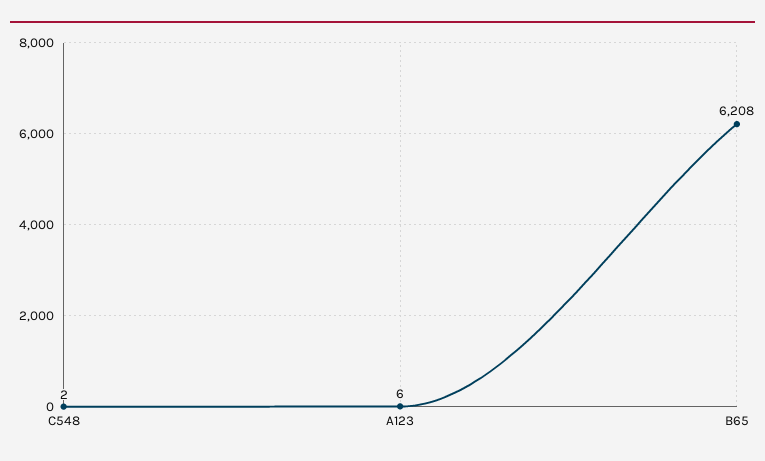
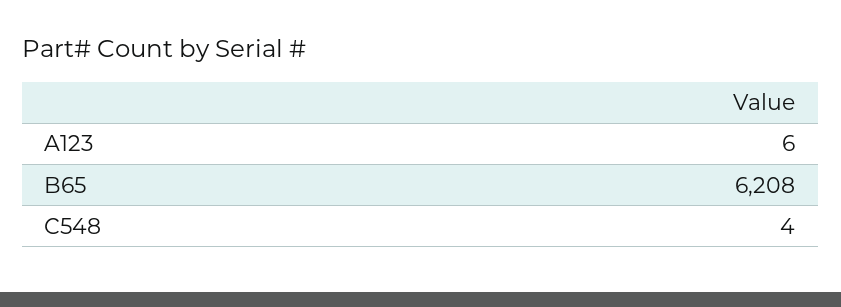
  {
-   "C548": 2,
+   "C548": 4,
    "A123": 6,
    "B65": 6208
  }

